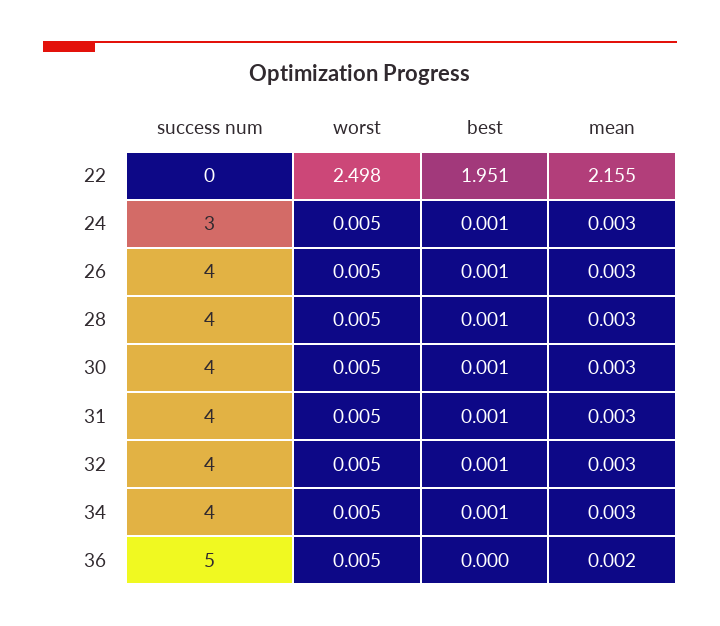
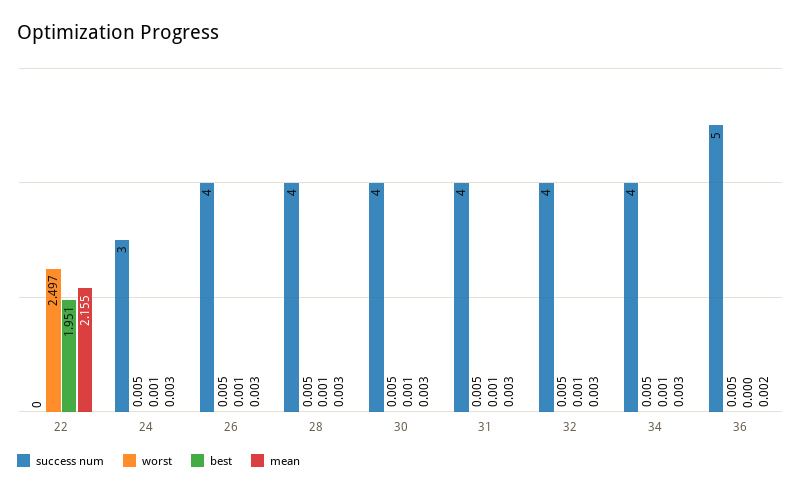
  {
    "success num": {
      "22": 0,
      "24": 3,
      "26": 4,
      "28": 4,
      "30": 4,
      "31": 4,
      "32": 4,
      "34": 4,
      "36": 5
    },
    "worst": {
-     "22": 2.498,
+     "22": 2.497,
      "24": 0.005,
      "26": 0.005,
      "28": 0.005,
      "30": 0.005,
      "31": 0.005,
      "32": 0.005,
      "34": 0.005,
      "36": 0.005
    },
    "best": {
      "22": 1.951,
      "24": 0.001,
      "26": 0.001,
      "28": 0.001,
      "30": 0.001,
      "31": 0.001,
      "32": 0.001,
      "34": 0.001,
      "36": 0
    },
    "mean": {
      "22": 2.155,
      "24": 0.003,
      "26": 0.003,
      "28": 0.003,
      "30": 0.003,
      "31": 0.003,
      "32": 0.003,
      "34": 0.003,
      "36": 0.002
    }
  }

